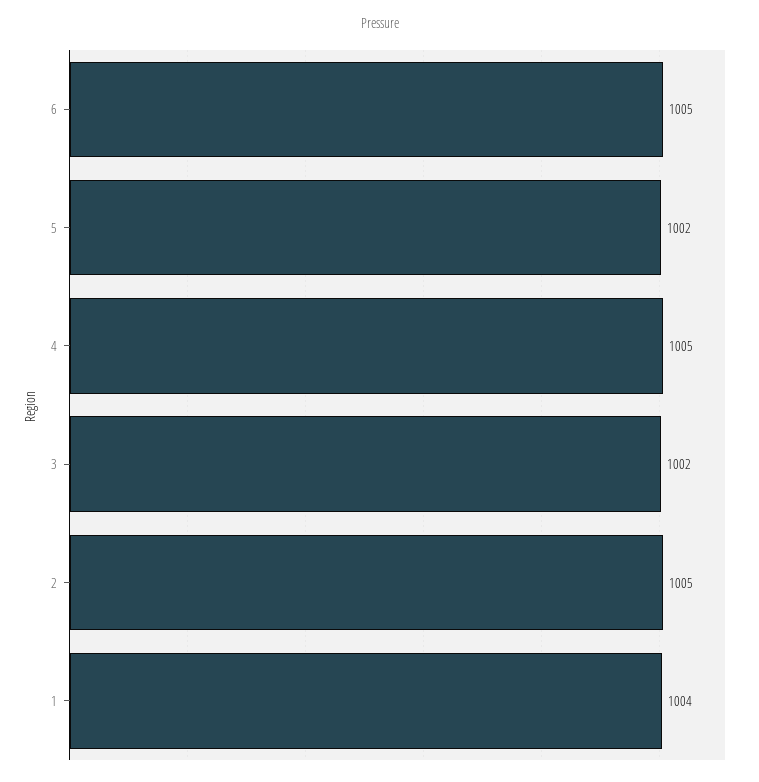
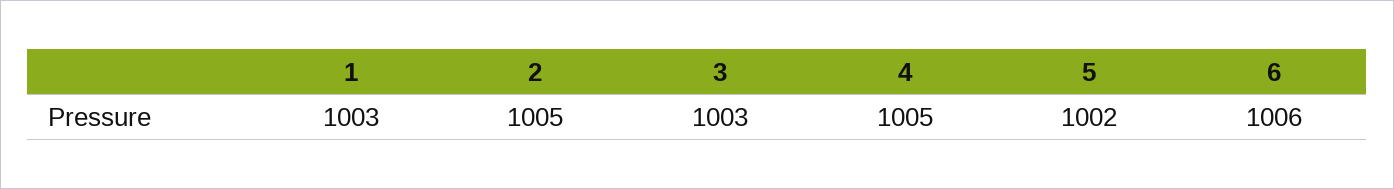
  {
-   "6": 1005,
+   "6": 1006,
    "5": 1002,
    "4": 1005,
-   "3": 1002,
+   "3": 1003,
    "2": 1005,
-   "1": 1004
+   "1": 1003
  }

